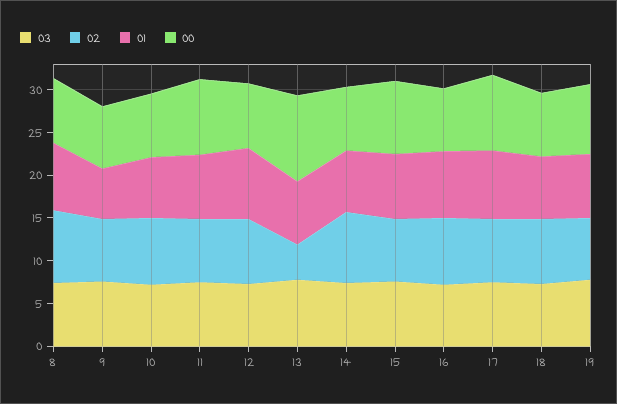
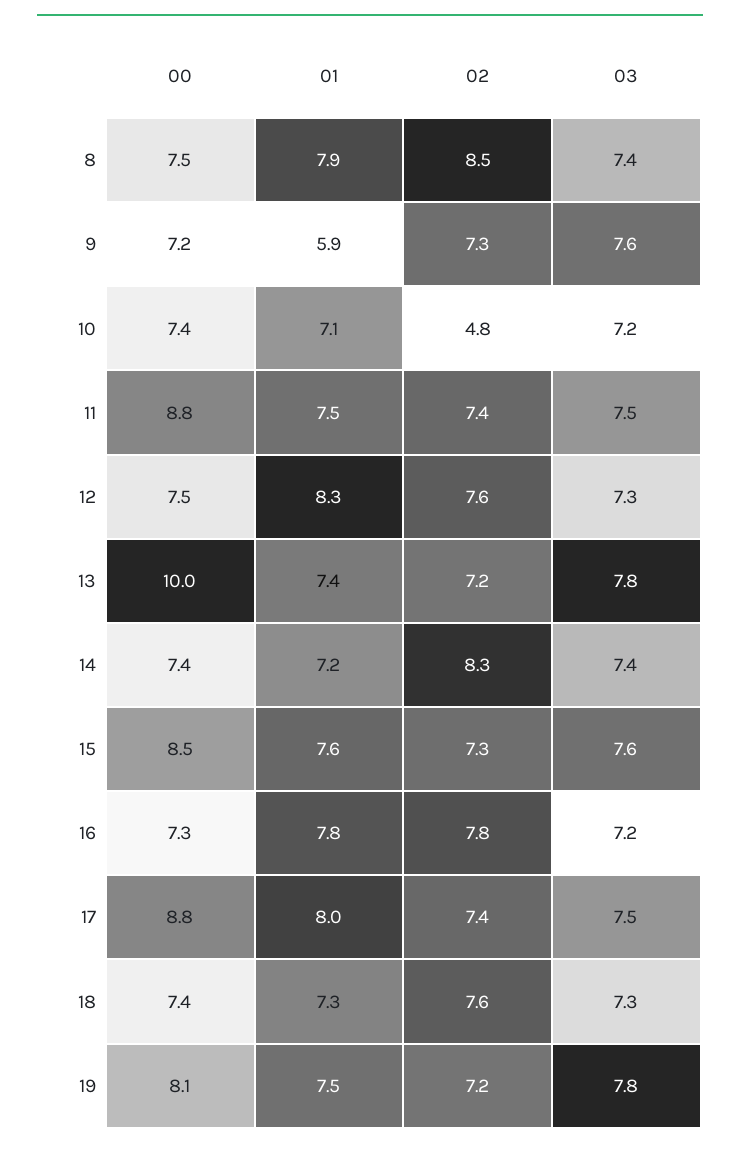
  {
    "03": {
      "8": 7.4,
      "9": 7.6,
      "10": 7.2,
      "11": 7.5,
      "12": 7.3,
      "13": 7.8,
      "14": 7.4,
      "15": 7.6,
      "16": 7.2,
      "17": 7.5,
      "18": 7.3,
      "19": 7.8
    },
    "02": {
      "8": 8.5,
      "9": 7.3,
-     "10": 8,
+     "10": 4.8,
      "11": 7.4,
      "12": 7.6,
-     "13": 4,
+     "13": 7.2,
      "14": 8.3,
      "15": 7.3,
      "16": 7.8,
      "17": 7.4,
      "18": 7.6,
      "19": 7.2
    },
    "01": {
      "8": 7.9,
      "9": 5.9,
      "10": 7.1,
      "11": 7.5,
      "12": 8.3,
      "13": 7.4,
      "14": 7.2,
      "15": 7.6,
      "16": 7.8,
      "17": 8,
      "18": 7.3,
      "19": 7.5
    },
    "00": {
      "8": 7.5,
      "9": 7.2,
      "10": 7.4,
      "11": 8.8,
      "12": 7.5,
      "13": 10,
      "14": 7.4,
      "15": 8.5,
      "16": 7.3,
      "17": 8.8,
      "18": 7.4,
      "19": 8.1
    }
  }

